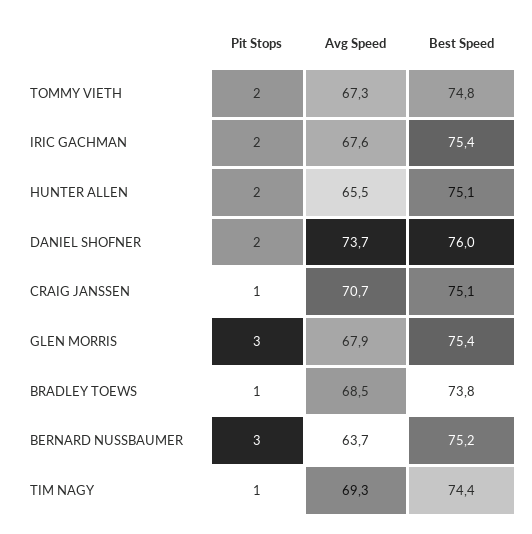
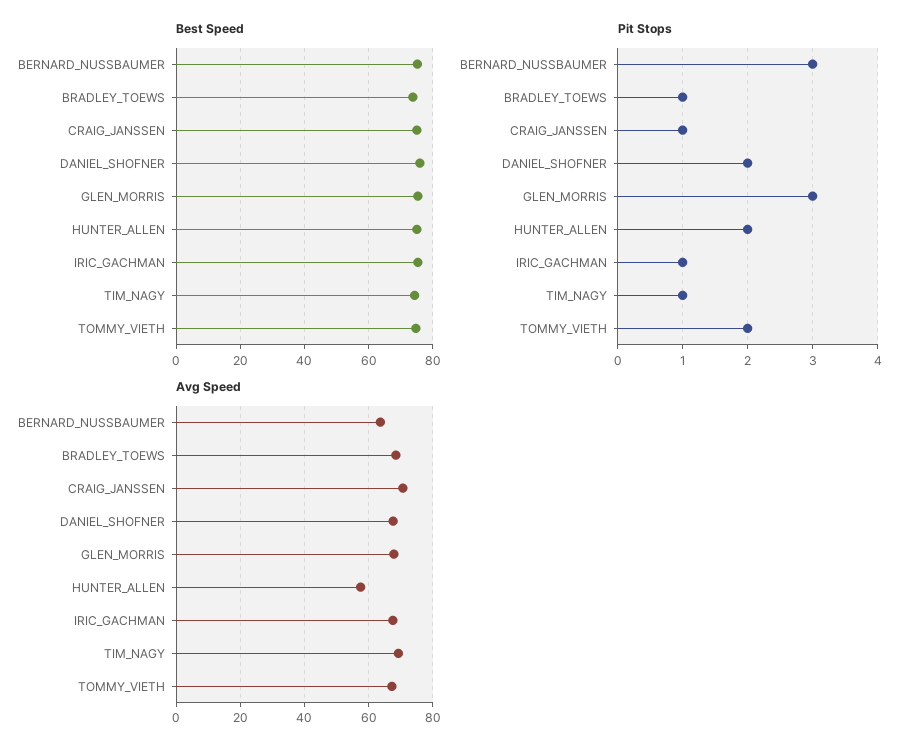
  {
    "Pit Stops": {
      "TOMMY VIETH": 2,
-     "IRIC GACHMAN": 2,
+     "IRIC GACHMAN": 1,
      "HUNTER ALLEN": 2,
      "DANIEL SHOFNER": 2,
      "CRAIG JANSSEN": 1,
      "GLEN MORRIS": 3,
      "BRADLEY TOEWS": 1,
      "BERNARD NUSSBAUMER": 3,
      "TIM NAGY": 1
    },
    "Avg Speed": {
      "TOMMY VIETH": 67.3,
      "IRIC GACHMAN": 67.6,
-     "HUNTER ALLEN": 65.5,
+     "HUNTER ALLEN": 58,
-     "DANIEL SHOFNER": 73.7,
+     "DANIEL SHOFNER": 68,
      "CRAIG JANSSEN": 70.7,
      "GLEN MORRIS": 67.9,
      "BRADLEY TOEWS": 68.5,
      "BERNARD NUSSBAUMER": 63.7,
      "TIM NAGY": 69.3
    },
    "Best Speed": {
      "TOMMY VIETH": 74.8,
      "IRIC GACHMAN": 75.4,
      "HUNTER ALLEN": 75.1,
      "DANIEL SHOFNER": 76,
      "CRAIG JANSSEN": 75.1,
      "GLEN MORRIS": 75.4,
      "BRADLEY TOEWS": 73.8,
      "BERNARD NUSSBAUMER": 75.2,
      "TIM NAGY": 74.4
    }
  }

